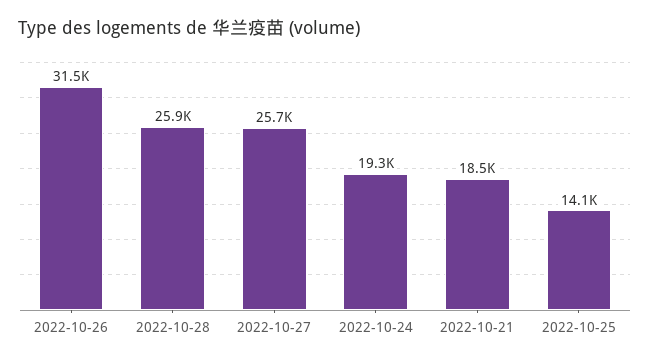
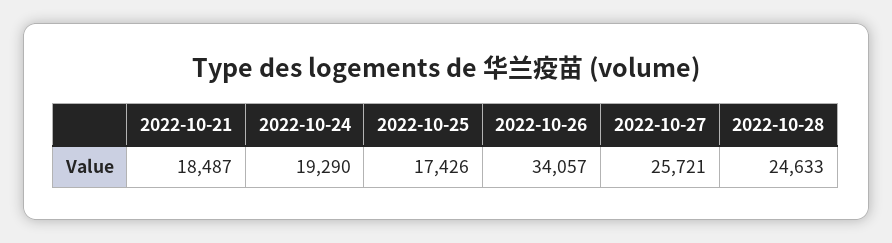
  {
-   "2022-10-26": 31500,
+   "2022-10-26": 34057,
-   "2022-10-28": 25900,
+   "2022-10-28": 24633,
    "2022-10-27": 25721,
    "2022-10-24": 19290,
    "2022-10-21": 18487,
-   "2022-10-25": 14100
+   "2022-10-25": 17426
  }

